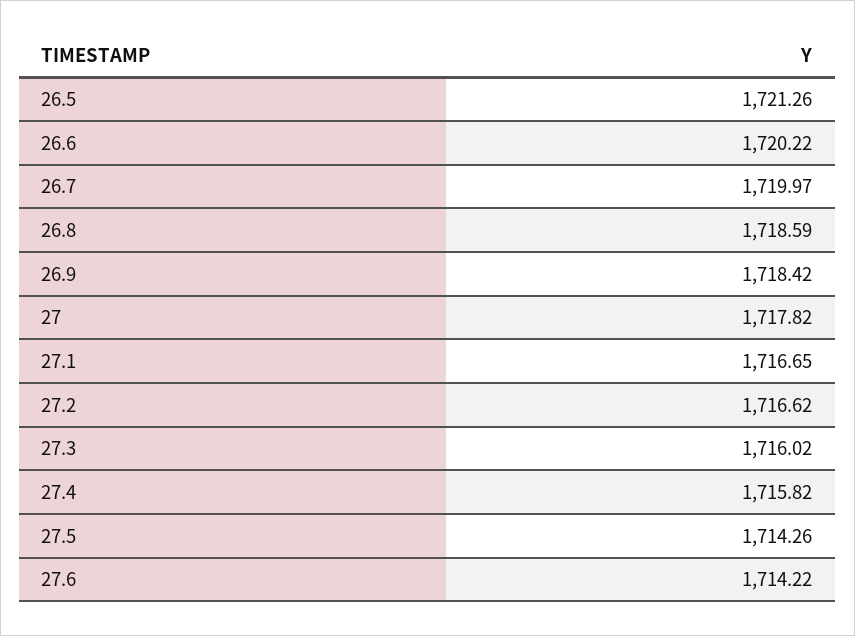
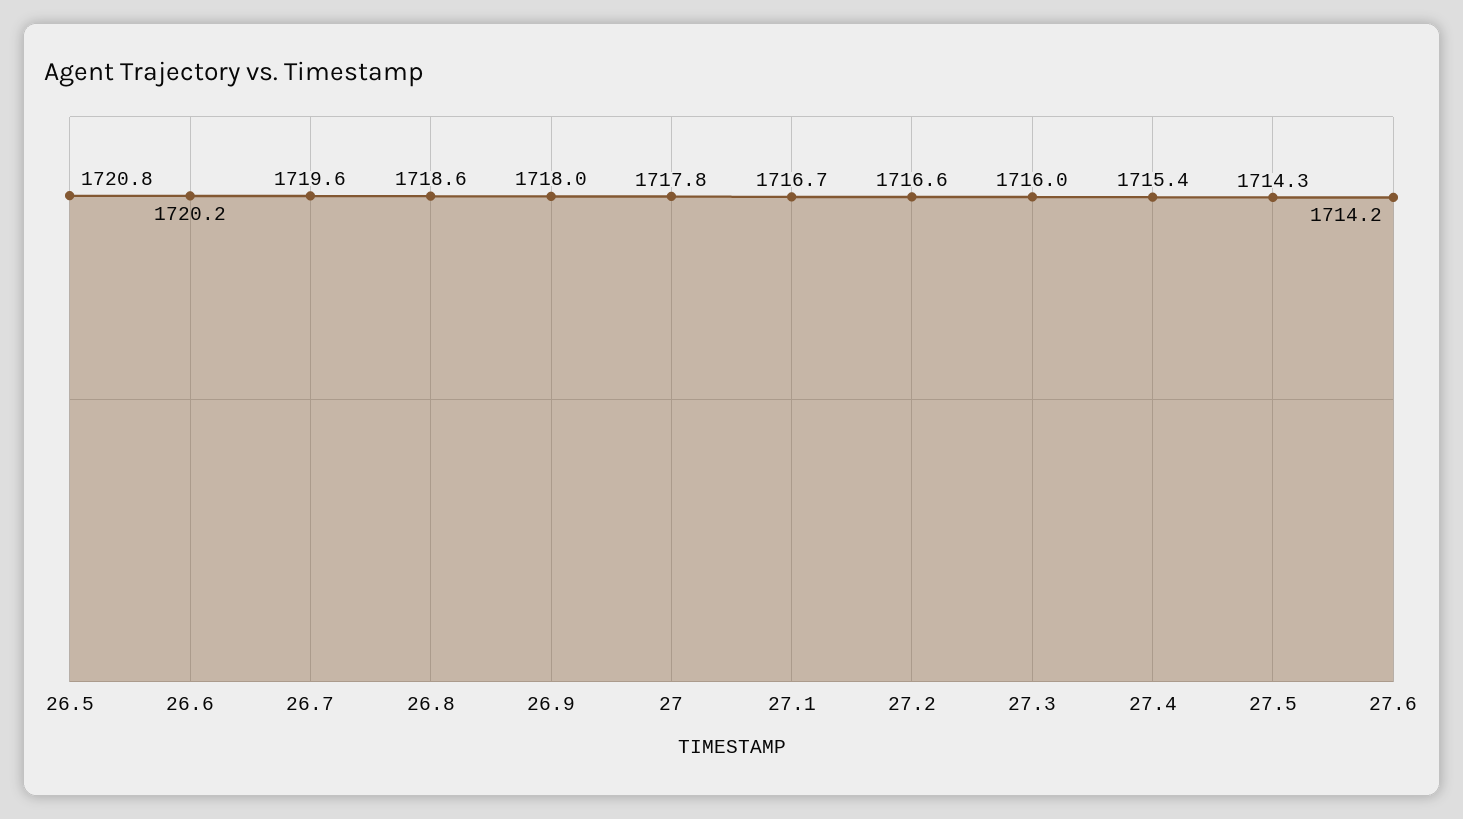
  {
-   "26.5": 1721.26,
+   "26.5": 1720.8,
    "26.6": 1720.22,
-   "26.7": 1719.97,
+   "26.7": 1719.6,
    "26.8": 1718.59,
-   "26.9": 1718.42,
+   "26.9": 1718,
    "27": 1717.82,
    "27.1": 1716.65,
    "27.2": 1716.62,
    "27.3": 1716.02,
-   "27.4": 1715.82,
+   "27.4": 1715.4,
    "27.5": 1714.26,
    "27.6": 1714.22
  }

